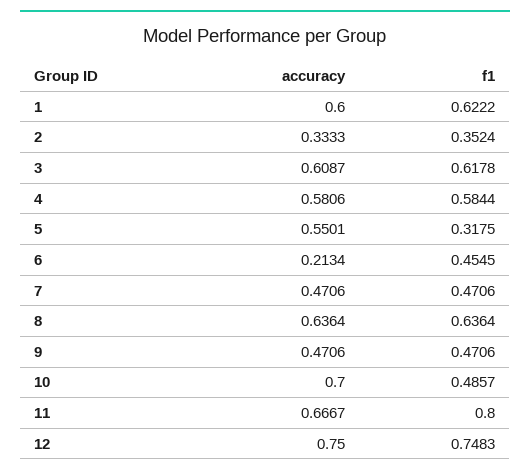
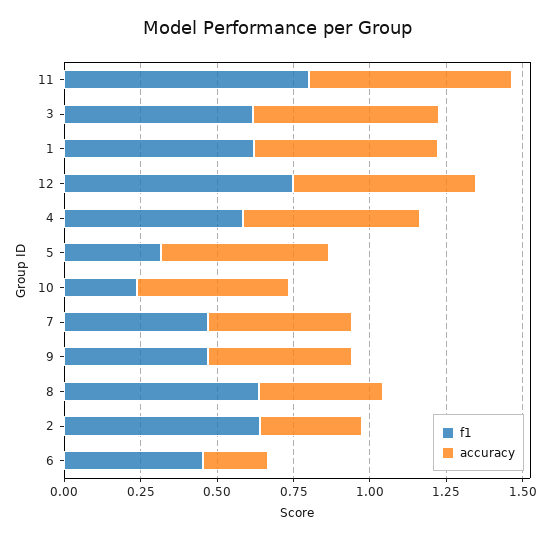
  {
    "accuracy": {
      "1": 0.6,
      "2": 0.3333,
      "3": 0.6087,
      "4": 0.5806,
      "5": 0.5501,
      "6": 0.2134,
      "7": 0.4706,
-     "8": 0.6364,
+     "8": 0.4,
      "9": 0.4706,
-     "10": 0.7,
+     "10": 0.5,
      "11": 0.6667,
-     "12": 0.75
+     "12": 0.6
    },
    "f1": {
      "1": 0.6222,
-     "2": 0.3524,
+     "2": 0.65,
      "3": 0.6178,
      "4": 0.5844,
      "5": 0.3175,
      "6": 0.4545,
      "7": 0.4706,
      "8": 0.6364,
      "9": 0.4706,
-     "10": 0.4857,
+     "10": 0.25,
      "11": 0.8,
      "12": 0.7483
    }
  }

